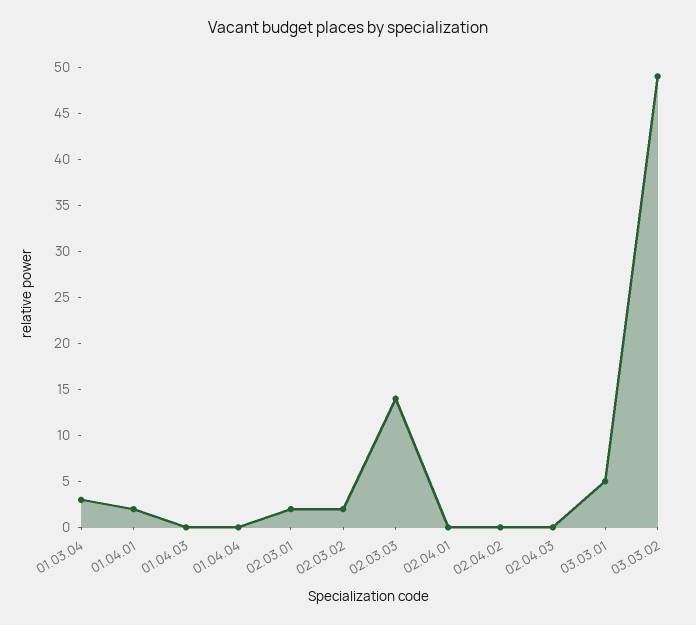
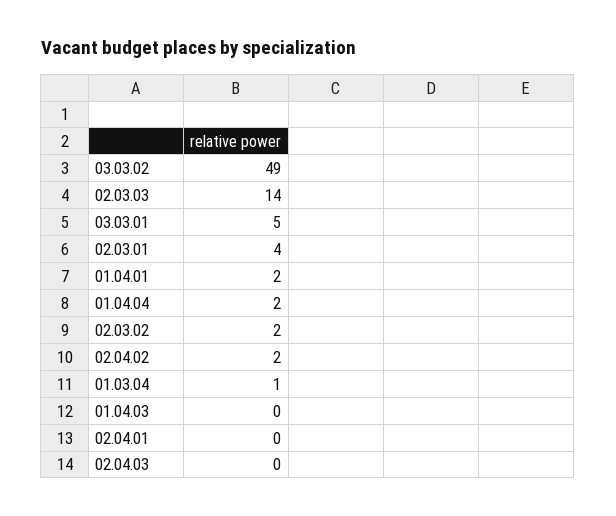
  {
-   "01.03.04": 3,
+   "01.03.04": 1,
    "01.04.01": 2,
    "01.04.03": 0,
-   "01.04.04": 0,
+   "01.04.04": 2,
-   "02.03.01": 2,
+   "02.03.01": 4,
    "02.03.02": 2,
    "02.03.03": 14,
    "02.04.01": 0,
-   "02.04.02": 0,
+   "02.04.02": 2,
    "02.04.03": 0,
    "03.03.01": 5,
    "03.03.02": 49
  }

